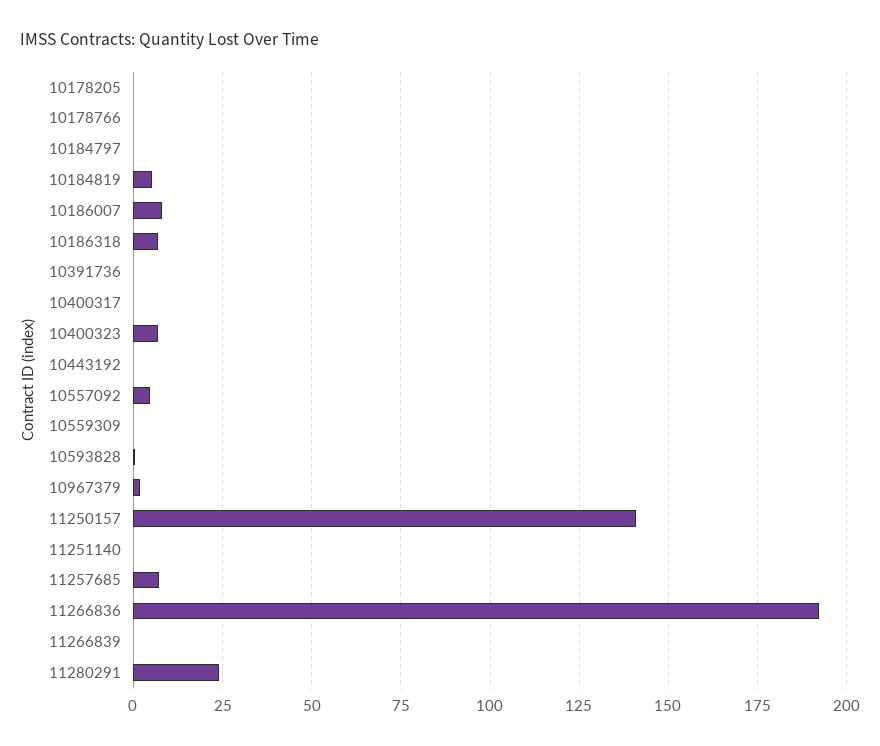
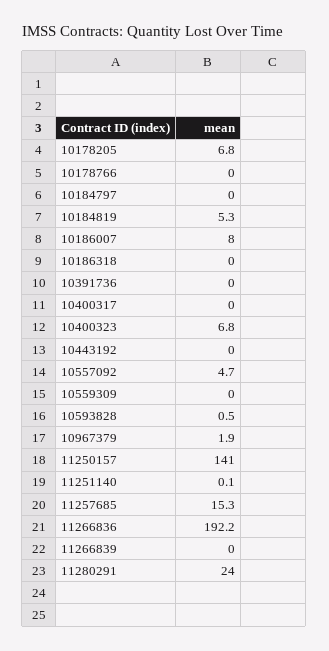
  {
-   "10178205": 0,
+   "10178205": 6.8,
    "10178766": 0,
    "10184797": 0,
    "10184819": 5.3,
    "10186007": 8,
-   "10186318": 7.5,
+   "10186318": 0,
    "10391736": 0,
    "10400317": 0,
    "10400323": 6.8,
    "10443192": 0,
    "10557092": 4.7,
    "10559309": 0,
    "10593828": 0.5,
    "10967379": 1.9,
    "11250157": 141,
    "11251140": 0.1,
-   "11257685": 7.5,
+   "11257685": 15.3,
    "11266836": 192.2,
    "11266839": 0,
    "11280291": 24
  }

